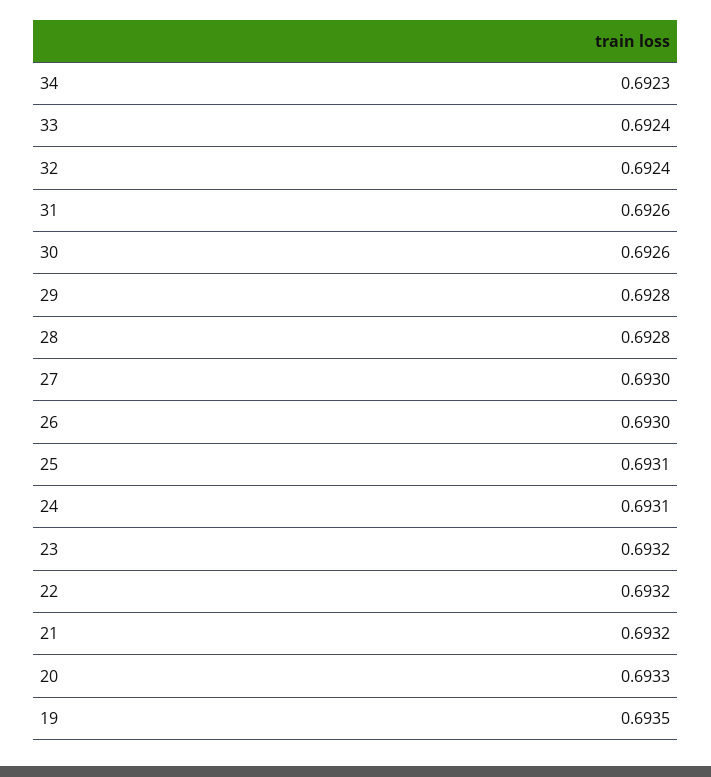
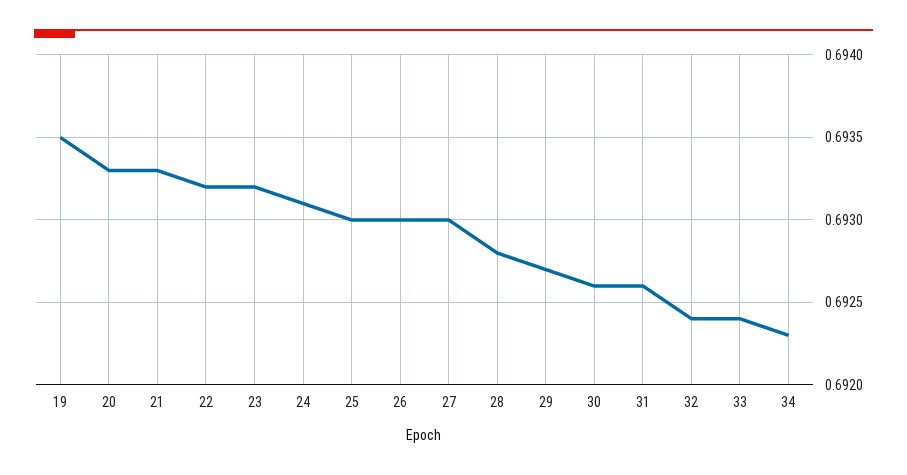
  {
    "34": 0.6923,
    "33": 0.6924,
    "32": 0.6924,
    "31": 0.6926,
    "30": 0.6926,
-   "29": 0.6928,
+   "29": 0.6927,
    "28": 0.6928,
    "27": 0.693,
    "26": 0.693,
-   "25": 0.6931,
+   "25": 0.693,
    "24": 0.6931,
    "23": 0.6932,
    "22": 0.6932,
-   "21": 0.6932,
+   "21": 0.6933,
    "20": 0.6933,
    "19": 0.6935
  }

